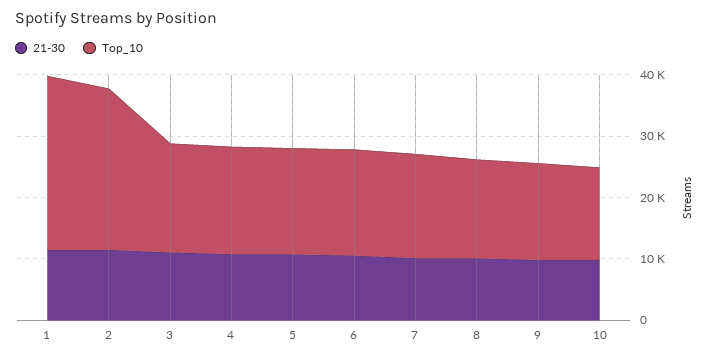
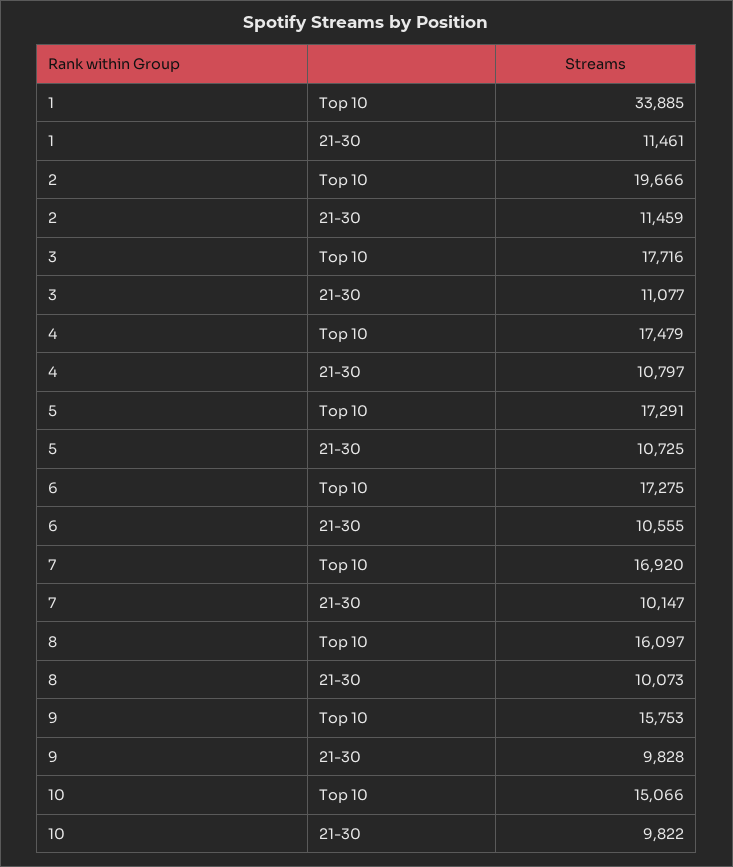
  {
    "21-30": {
      "1": 11461,
      "2": 11459,
      "3": 11077,
      "4": 10797,
      "5": 10725,
      "6": 10555,
      "7": 10147,
      "8": 10073,
      "9": 9828,
      "10": 9822
    },
    "Top_10": {
-     "1": 28000,
+     "1": 33885,
-     "2": 26000,
+     "2": 19666,
      "3": 17716,
      "4": 17479,
      "5": 17291,
      "6": 17275,
      "7": 16920,
      "8": 16097,
      "9": 15753,
      "10": 15066
    }
  }

